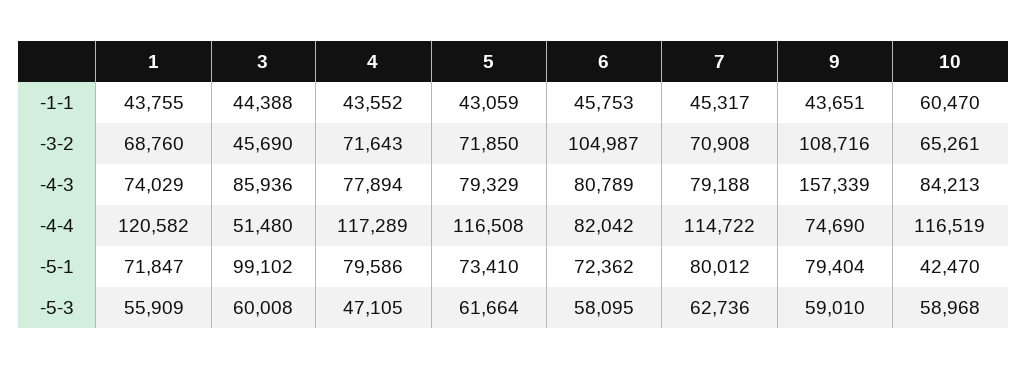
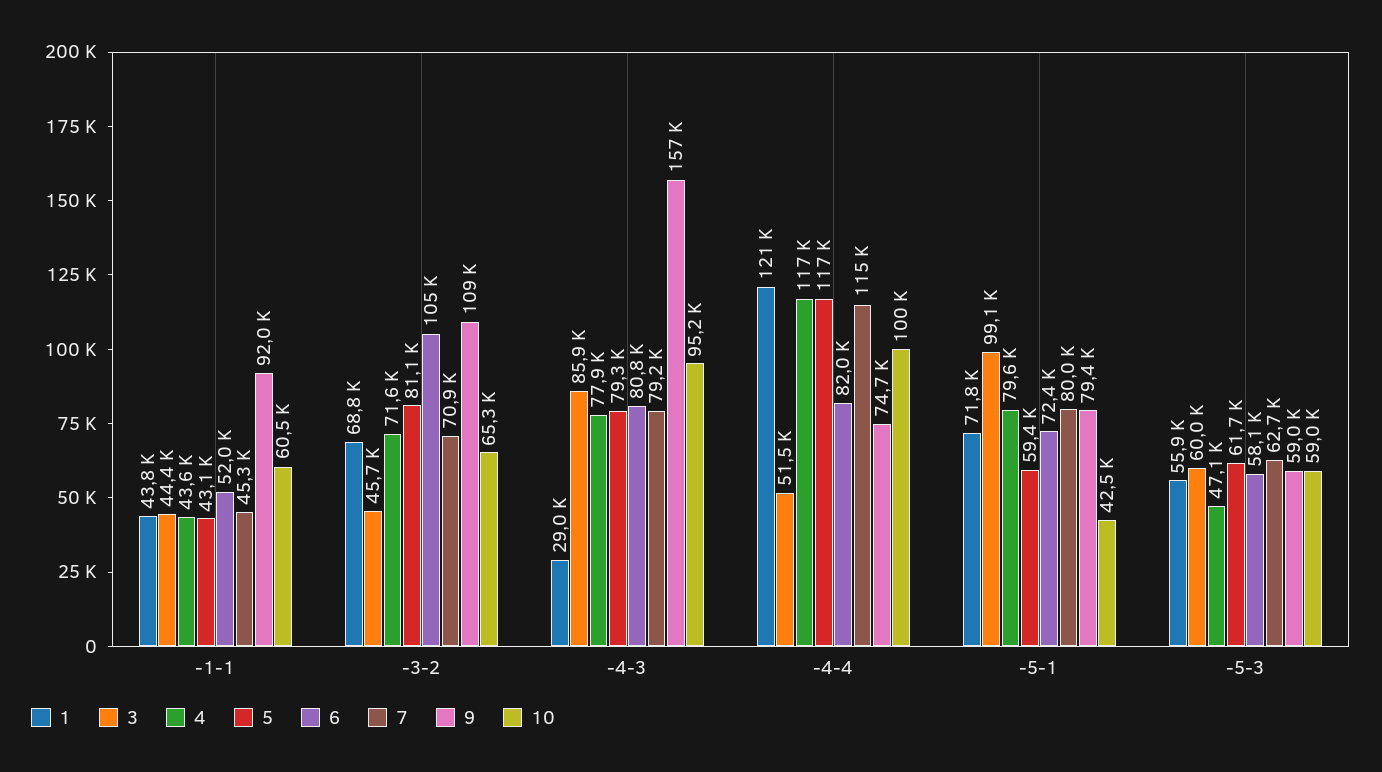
  {
    "1": {
      "-1-1": 43755,
      "-3-2": 68760,
-     "-4-3": 74029,
+     "-4-3": 29000,
      "-4-4": 120582,
      "-5-1": 71847,
      "-5-3": 55909
    },
    "3": {
      "-1-1": 44388,
      "-3-2": 45690,
      "-4-3": 85936,
      "-4-4": 51480,
      "-5-1": 99102,
      "-5-3": 60008
    },
    "4": {
      "-1-1": 43552,
      "-3-2": 71643,
      "-4-3": 77894,
      "-4-4": 117289,
      "-5-1": 79586,
      "-5-3": 47105
    },
    "5": {
      "-1-1": 43059,
-     "-3-2": 71850,
+     "-3-2": 81100,
      "-4-3": 79329,
      "-4-4": 116508,
-     "-5-1": 73410,
+     "-5-1": 59400,
      "-5-3": 61664
    },
    "6": {
-     "-1-1": 45753,
+     "-1-1": 52000,
      "-3-2": 104987,
      "-4-3": 80789,
      "-4-4": 82042,
      "-5-1": 72362,
      "-5-3": 58095
    },
    "7": {
      "-1-1": 45317,
      "-3-2": 70908,
      "-4-3": 79188,
      "-4-4": 114722,
      "-5-1": 80012,
      "-5-3": 62736
    },
    "9": {
-     "-1-1": 43651,
+     "-1-1": 92000,
      "-3-2": 108716,
      "-4-3": 157339,
      "-4-4": 74690,
      "-5-1": 79404,
      "-5-3": 59010
    },
    "10": {
      "-1-1": 60470,
      "-3-2": 65261,
-     "-4-3": 84213,
+     "-4-3": 95200,
-     "-4-4": 116519,
+     "-4-4": 100000,
      "-5-1": 42470,
      "-5-3": 58968
    }
  }

